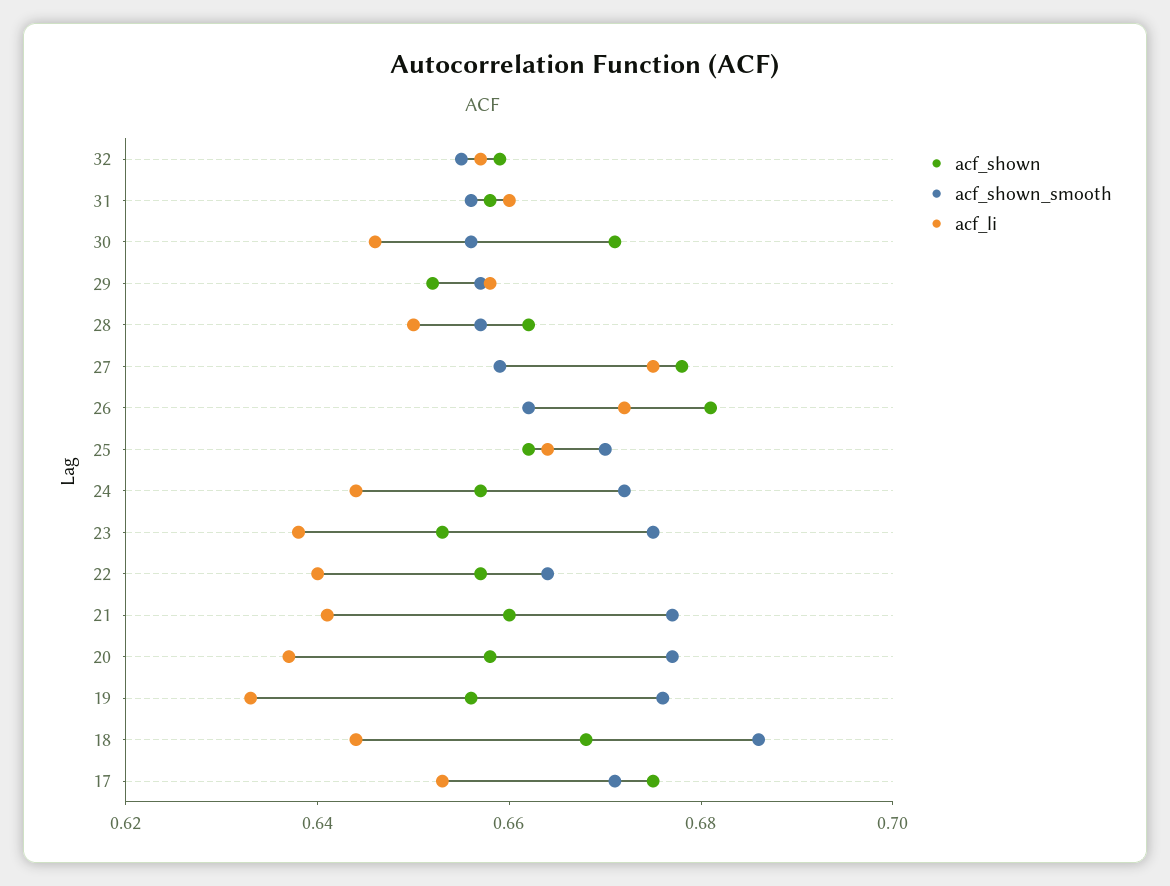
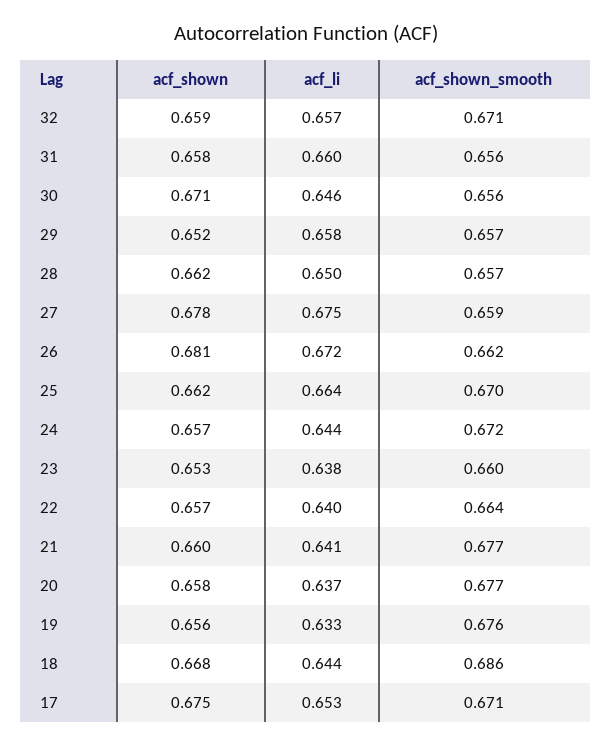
  {
    "acf_shown": {
      "32": 0.659,
      "31": 0.658,
      "30": 0.671,
      "29": 0.652,
      "28": 0.662,
      "27": 0.678,
      "26": 0.681,
      "25": 0.662,
      "24": 0.657,
      "23": 0.653,
      "22": 0.657,
      "21": 0.66,
      "20": 0.658,
      "19": 0.656,
      "18": 0.668,
      "17": 0.675
    },
    "acf_shown_smooth": {
-     "32": 0.655,
+     "32": 0.671,
      "31": 0.656,
      "30": 0.656,
      "29": 0.657,
      "28": 0.657,
      "27": 0.659,
      "26": 0.662,
      "25": 0.67,
      "24": 0.672,
-     "23": 0.675,
+     "23": 0.66,
      "22": 0.664,
      "21": 0.677,
      "20": 0.677,
      "19": 0.676,
      "18": 0.686,
      "17": 0.671
    },
    "acf_li": {
      "32": 0.657,
      "31": 0.66,
      "30": 0.646,
      "29": 0.658,
      "28": 0.65,
      "27": 0.675,
      "26": 0.672,
      "25": 0.664,
      "24": 0.644,
      "23": 0.638,
      "22": 0.64,
      "21": 0.641,
      "20": 0.637,
      "19": 0.633,
      "18": 0.644,
      "17": 0.653
    }
  }

